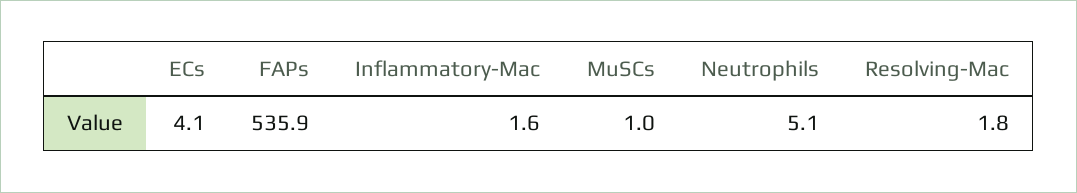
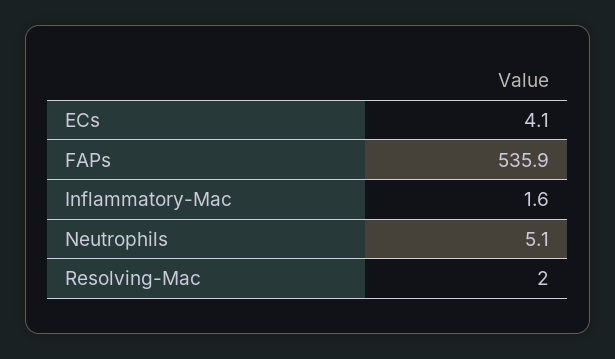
  {
    "ECs": 4.1,
    "FAPs": 535.9,
    "Inflammatory-Mac": 1.6,
-   "MuSCs": 1,
    "Neutrophils": 5.1,
-   "Resolving-Mac": 1.8
+   "Resolving-Mac": 2
  }

